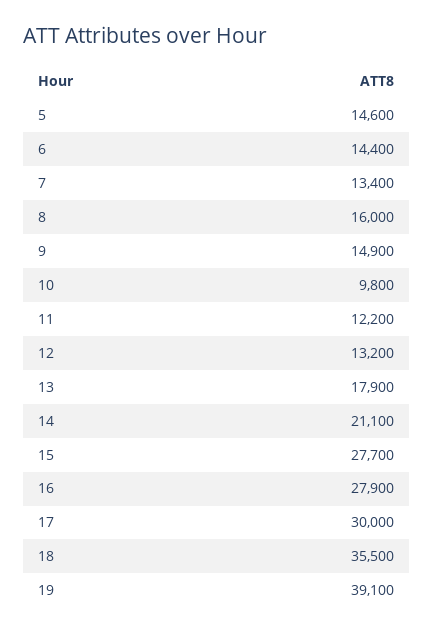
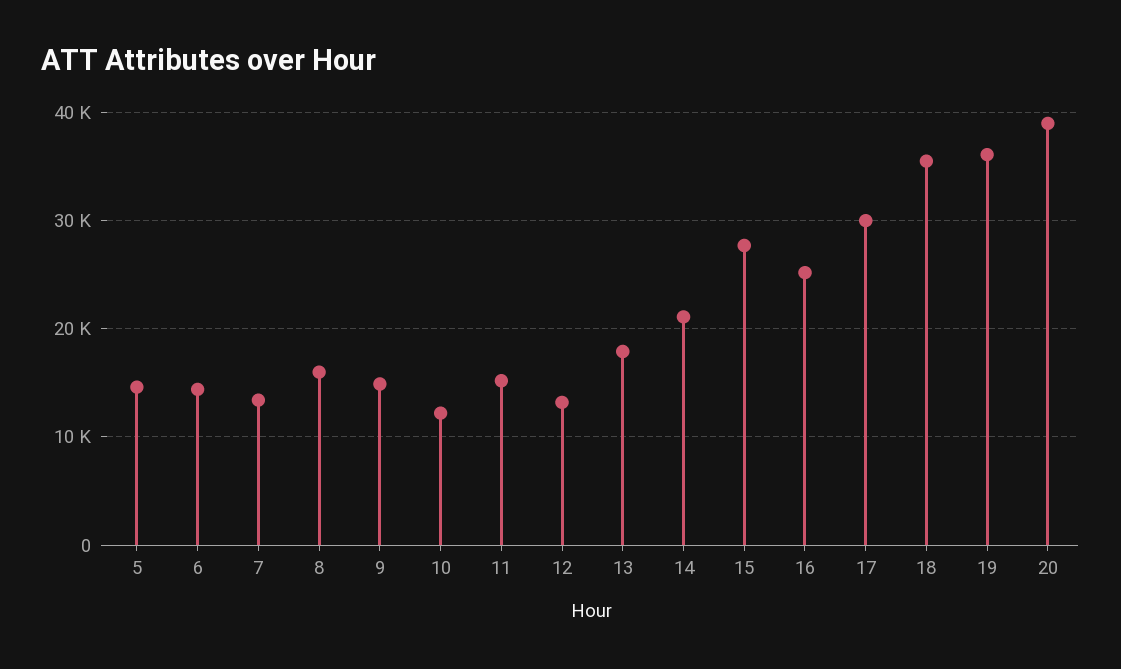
  {
    "5": 14600,
    "6": 14400,
    "7": 13400,
    "8": 16000,
    "9": 14900,
-   "10": 9800,
+   "10": 12000,
-   "11": 12200,
+   "11": 15000,
    "12": 13200,
    "13": 17900,
    "14": 21100,
    "15": 27700,
-   "16": 27900,
+   "16": 25000,
    "17": 30000,
    "18": 35500,
-   "19": 39100
+   "19": 36000,
+   "20": 39000
  }

